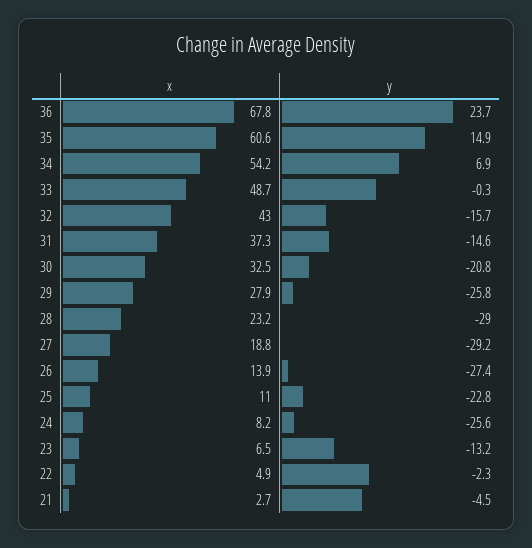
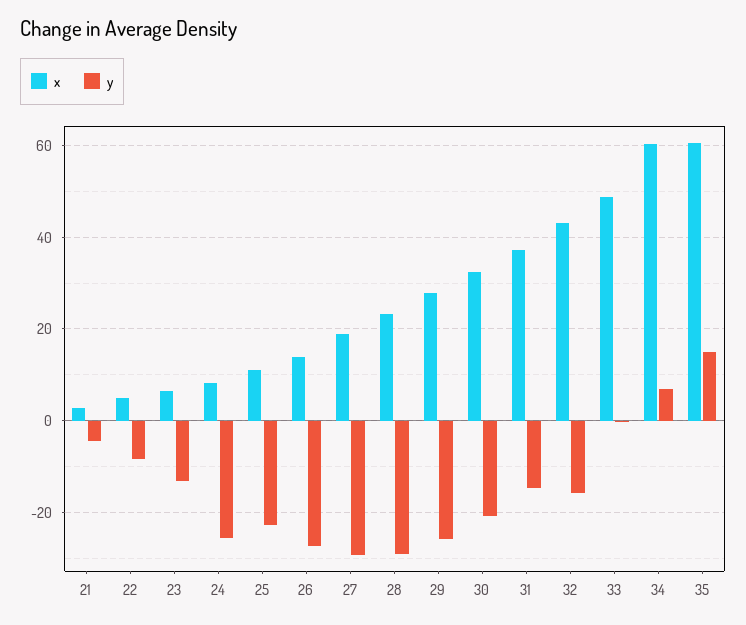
  {
    "x": {
-     "36": 67.8,
      "35": 60.6,
-     "34": 54.2,
+     "34": 60,
      "33": 48.7,
      "32": 43,
      "31": 37.3,
      "30": 32.5,
      "29": 27.9,
      "28": 23.2,
      "27": 18.8,
      "26": 13.9,
      "25": 11,
      "24": 8.2,
      "23": 6.5,
      "22": 4.9,
      "21": 2.7
    },
    "y": {
-     "36": 23.7,
      "35": 14.9,
      "34": 6.9,
      "33": -0.3,
      "32": -15.7,
      "31": -14.6,
      "30": -20.8,
      "29": -25.8,
      "28": -29,
      "27": -29.2,
      "26": -27.4,
      "25": -22.8,
      "24": -25.6,
      "23": -13.2,
-     "22": -2.3,
+     "22": -8,
      "21": -4.5
    }
  }

